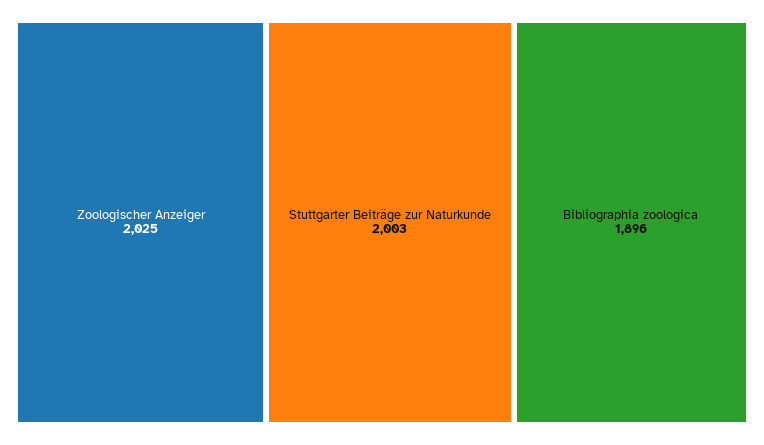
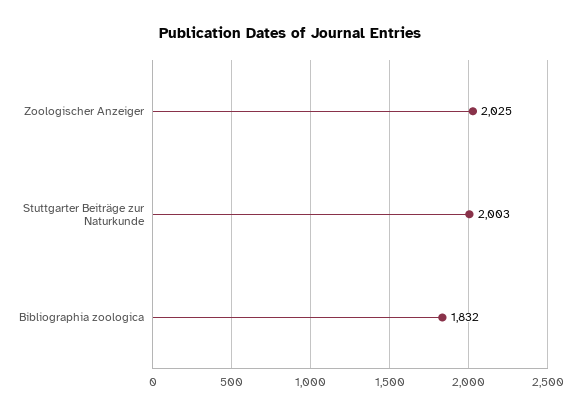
  {
    "Zoologischer Anzeiger": 2025,
    "Stuttgarter Beiträge zur Naturkunde": 2003,
-   "Bibliographia zoologica": 1896
+   "Bibliographia zoologica": 1832
  }

